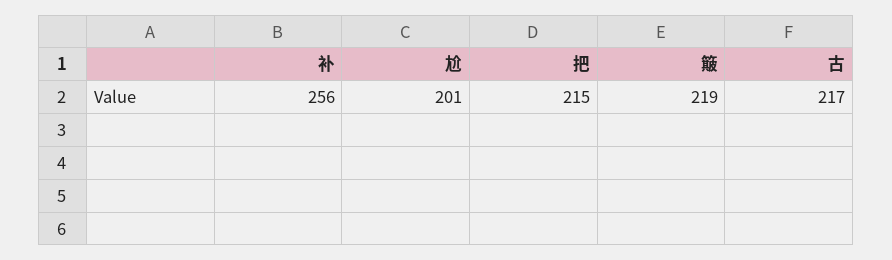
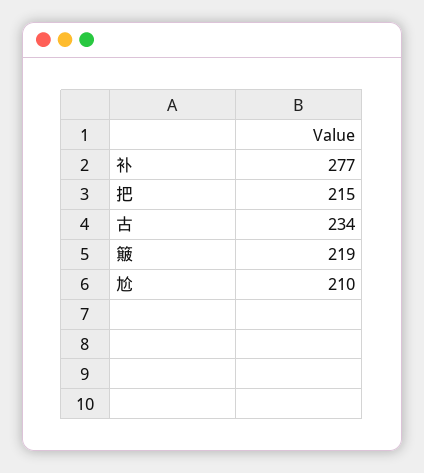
  {
-   "补": 256,
+   "补": 277,
-   "尬": 201,
+   "尬": 210,
    "把": 215,
    "簸": 219,
-   "古": 217
+   "古": 234
  }

